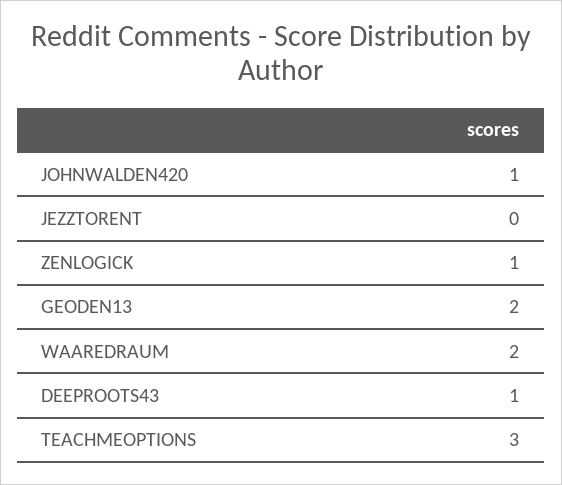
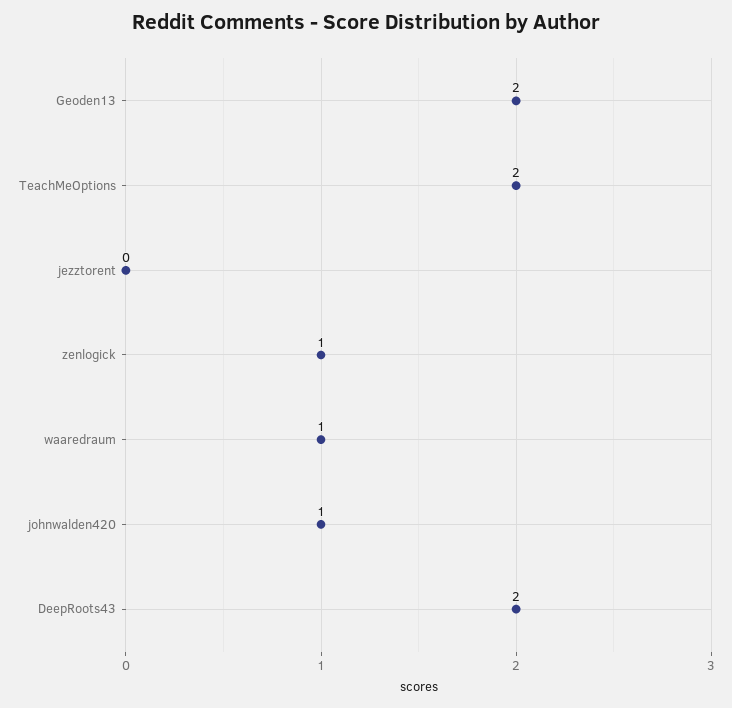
  {
    "JOHNWALDEN420": 1,
    "JEZZTORENT": 0,
    "ZENLOGICK": 1,
    "GEODEN13": 2,
-   "WAAREDRAUM": 2,
+   "WAAREDRAUM": 1,
-   "DEEPROOTS43": 1,
+   "DEEPROOTS43": 2,
-   "TEACHMEOPTIONS": 3
+   "TEACHMEOPTIONS": 2
  }

